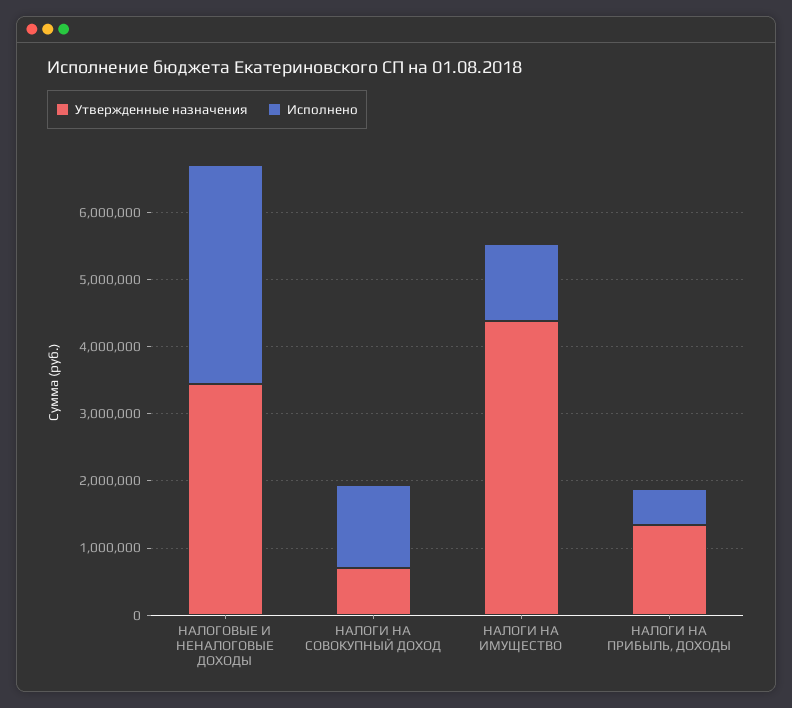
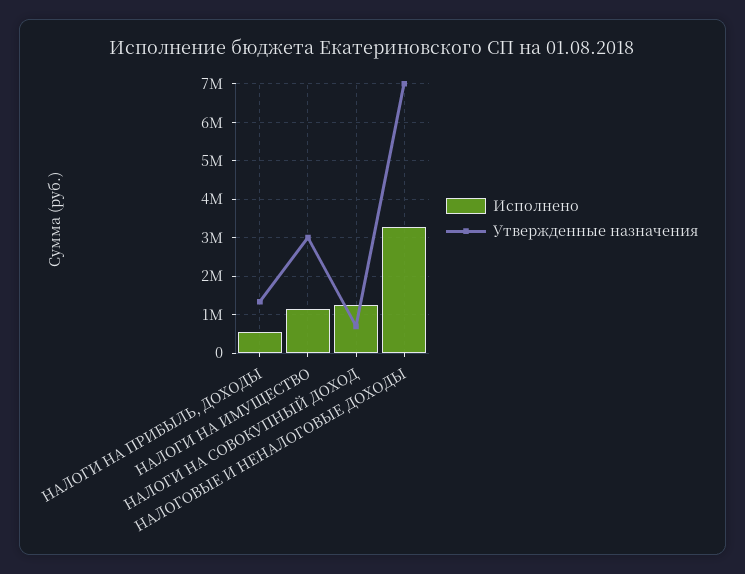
  {
    "Утвержденные назначения": {
-     "НАЛОГОВЫЕ И НЕНАЛОГОВЫЕ ДОХОДЫ": 3400000,
+     "НАЛОГОВЫЕ И НЕНАЛОГОВЫЕ ДОХОДЫ": 7000000,
      "НАЛОГИ НА СОВОКУПНЫЙ ДОХОД": 600000,
-     "НАЛОГИ НА ИМУЩЕСТВО": 4400000,
+     "НАЛОГИ НА ИМУЩЕСТВО": 3000000,
      "НАЛОГИ НА ПРИБЫЛЬ, ДОХОДЫ": 1400000
    },
    "Исполнено": {
      "НАЛОГОВЫЕ И НЕНАЛОГОВЫЕ ДОХОДЫ": 3200000,
      "НАЛОГИ НА СОВОКУПНЫЙ ДОХОД": 1200000,
      "НАЛОГИ НА ИМУЩЕСТВО": 1200000,
      "НАЛОГИ НА ПРИБЫЛЬ, ДОХОДЫ": 600000
    }
  }

